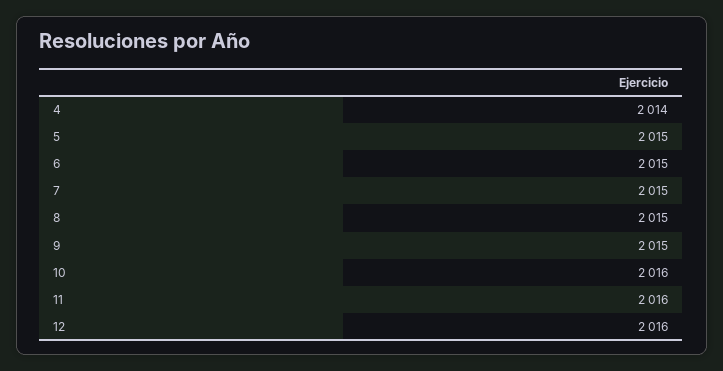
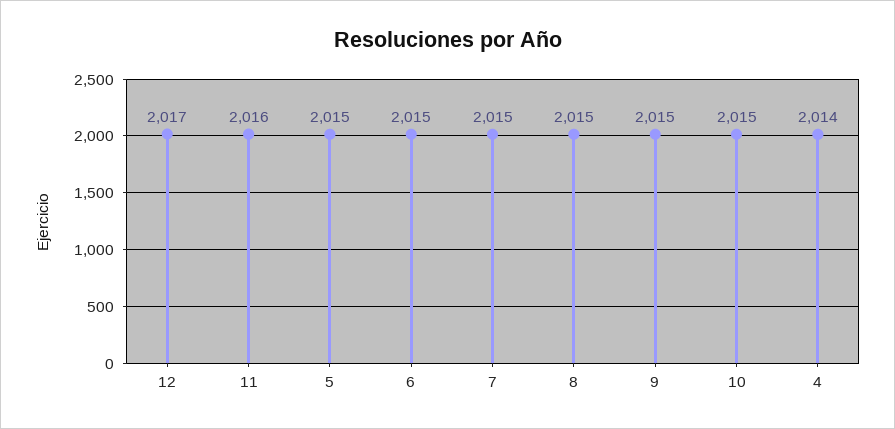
  {
    "4": 2014,
    "5": 2015,
    "6": 2015,
    "7": 2015,
    "8": 2015,
    "9": 2015,
-   "10": 2016,
+   "10": 2015,
    "11": 2016,
-   "12": 2016
+   "12": 2017
  }

